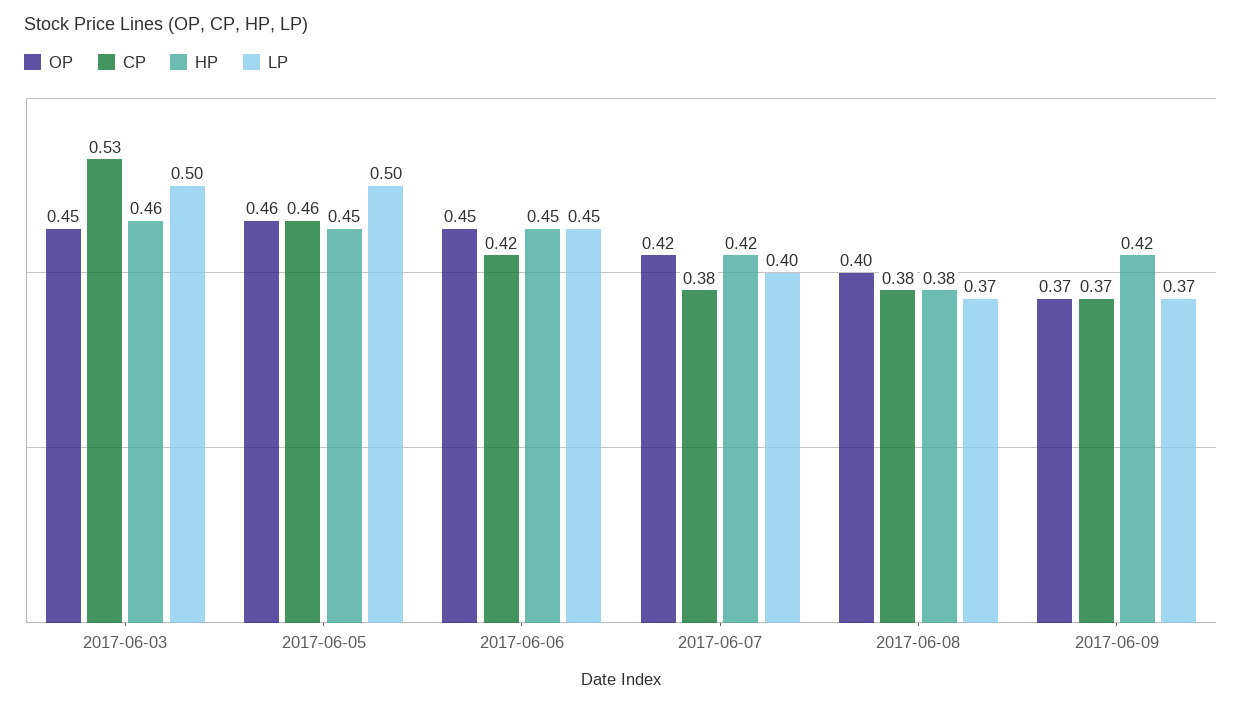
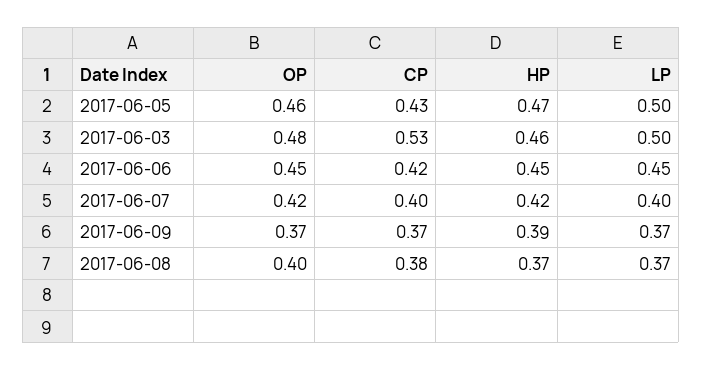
  {
    "OP": {
-     "2017-06-03": 0.45,
+     "2017-06-03": 0.48,
      "2017-06-05": 0.46,
      "2017-06-06": 0.45,
      "2017-06-07": 0.42,
      "2017-06-08": 0.4,
      "2017-06-09": 0.37
    },
    "CP": {
      "2017-06-03": 0.53,
-     "2017-06-05": 0.46,
+     "2017-06-05": 0.43,
      "2017-06-06": 0.42,
-     "2017-06-07": 0.38,
+     "2017-06-07": 0.4,
      "2017-06-08": 0.38,
      "2017-06-09": 0.37
    },
    "HP": {
      "2017-06-03": 0.46,
-     "2017-06-05": 0.45,
+     "2017-06-05": 0.47,
      "2017-06-06": 0.45,
      "2017-06-07": 0.42,
-     "2017-06-08": 0.38,
+     "2017-06-08": 0.37,
-     "2017-06-09": 0.42
+     "2017-06-09": 0.39
    },
    "LP": {
      "2017-06-03": 0.5,
      "2017-06-05": 0.5,
      "2017-06-06": 0.45,
      "2017-06-07": 0.4,
      "2017-06-08": 0.37,
      "2017-06-09": 0.37
    }
  }

